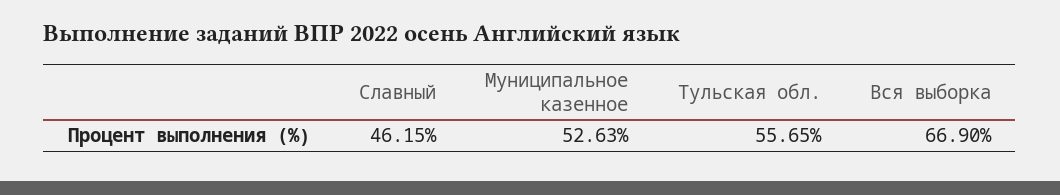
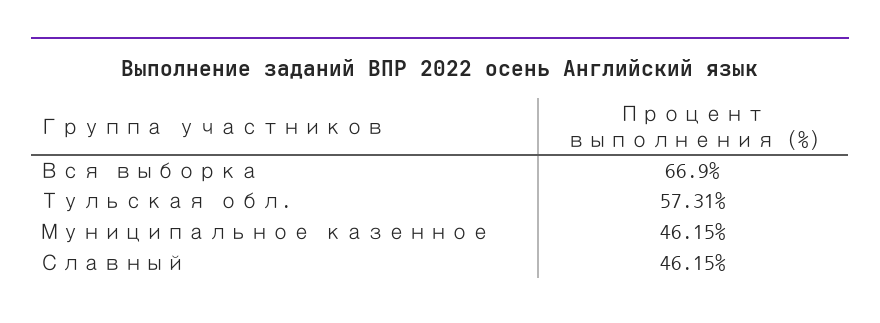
  {
    "Славный": 46.15,
-   "Муниципальное казенное": 52.63,
+   "Муниципальное казенное": 46.15,
-   "Тульская обл.": 55.65,
+   "Тульская обл.": 57.31,
    "Вся выборка": 66.9
  }

